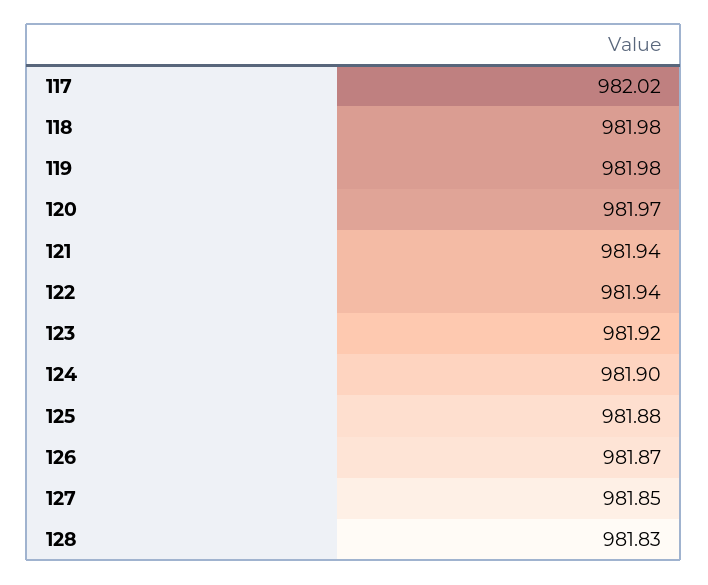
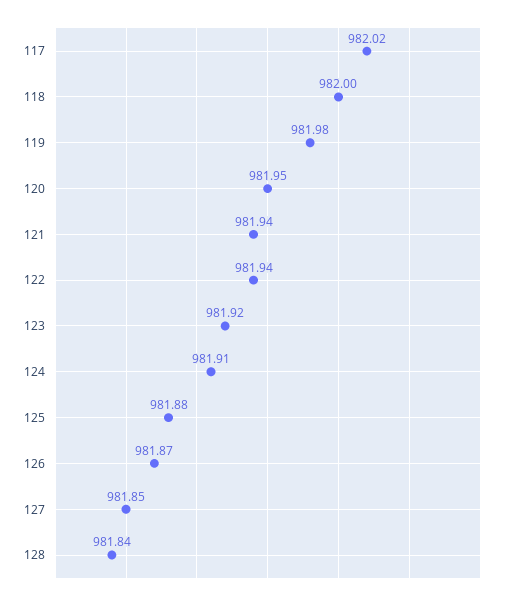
  {
    "117": 982.02,
-   "118": 981.98,
+   "118": 982,
    "119": 981.98,
-   "120": 981.97,
+   "120": 981.95,
    "121": 981.94,
    "122": 981.94,
    "123": 981.92,
-   "124": 981.9,
+   "124": 981.91,
    "125": 981.88,
    "126": 981.87,
    "127": 981.85,
-   "128": 981.83
+   "128": 981.84
  }

